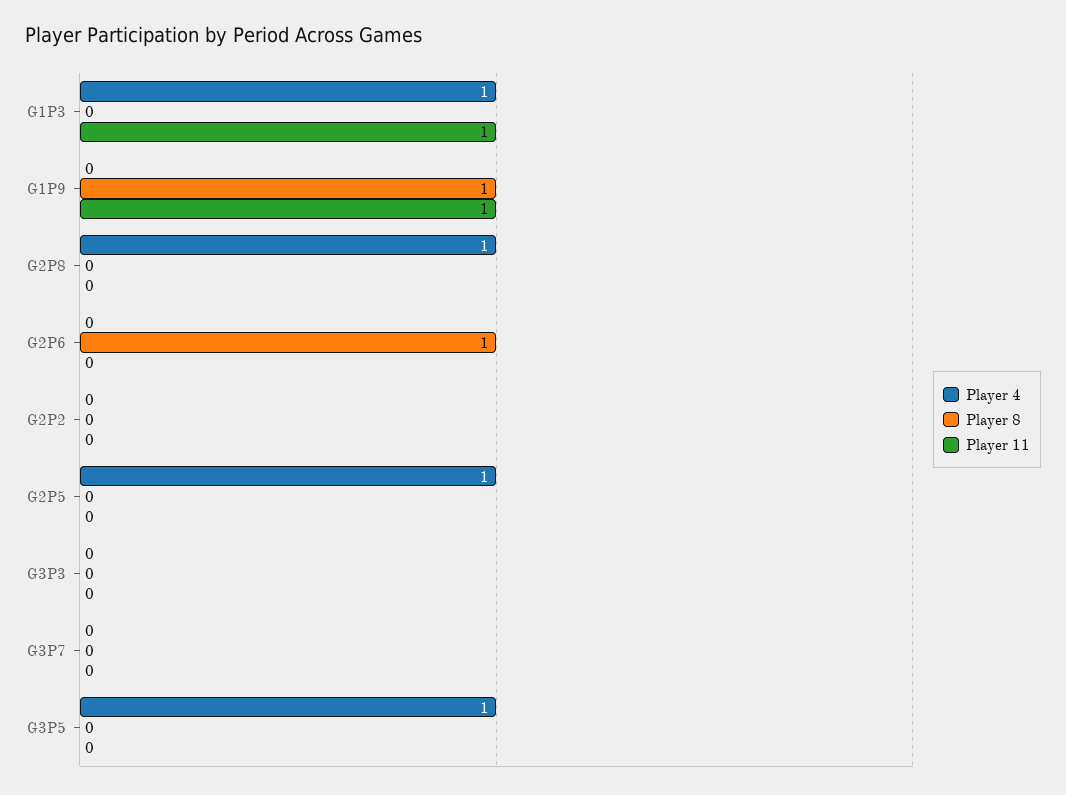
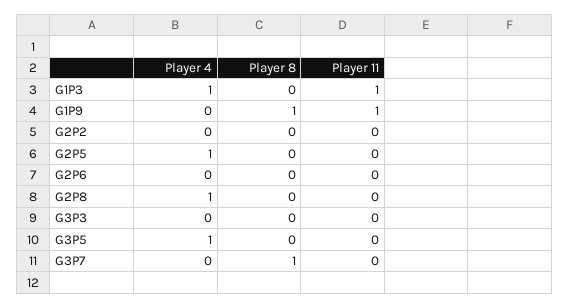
  {
    "Player 4": {
      "G1P3": 1,
      "G1P9": 0,
      "G2P8": 1,
      "G2P6": 0,
      "G2P2": 0,
      "G2P5": 1,
      "G3P3": 0,
      "G3P7": 0,
      "G3P5": 1
    },
    "Player 8": {
      "G1P3": 0,
      "G1P9": 1,
      "G2P8": 0,
-     "G2P6": 1,
+     "G2P6": 0,
      "G2P2": 0,
      "G2P5": 0,
      "G3P3": 0,
-     "G3P7": 0,
+     "G3P7": 1,
      "G3P5": 0
    },
    "Player 11": {
      "G1P3": 1,
      "G1P9": 1,
      "G2P8": 0,
      "G2P6": 0,
      "G2P2": 0,
      "G2P5": 0,
      "G3P3": 0,
      "G3P7": 0,
      "G3P5": 0
    }
  }

